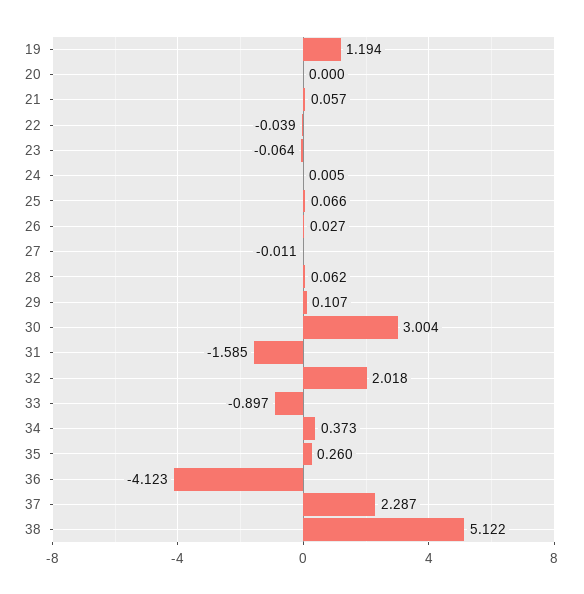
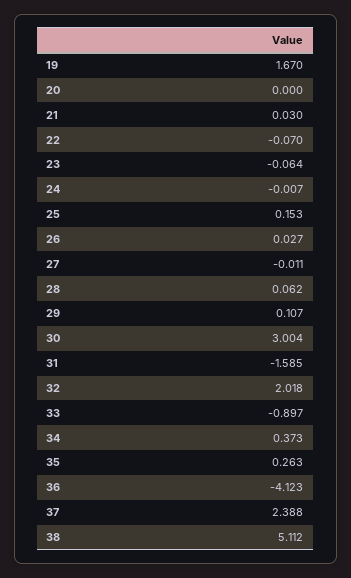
  {
-   "19": 1.194,
+   "19": 1.67,
    "20": 0,
-   "21": 0.057,
+   "21": 0.03,
-   "22": -0.039,
+   "22": -0.07,
    "23": -0.064,
-   "24": 0.005,
+   "24": -0.007,
-   "25": 0.066,
+   "25": 0.153,
    "26": 0.027,
    "27": -0.011,
    "28": 0.062,
    "29": 0.107,
    "30": 3.004,
    "31": -1.585,
    "32": 2.018,
    "33": -0.897,
    "34": 0.373,
-   "35": 0.26,
+   "35": 0.263,
    "36": -4.123,
-   "37": 2.287,
+   "37": 2.388,
-   "38": 5.122
+   "38": 5.112
  }

